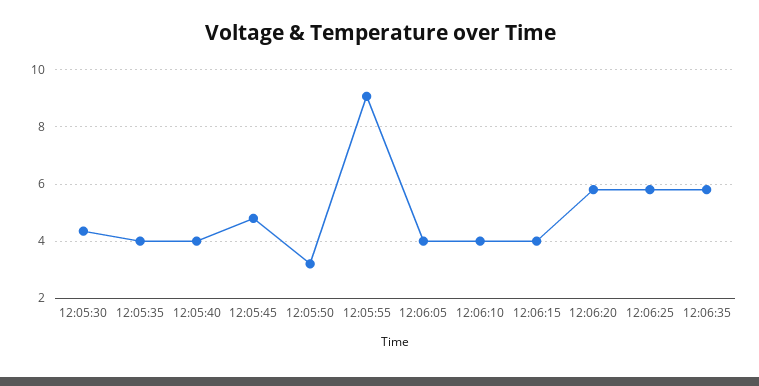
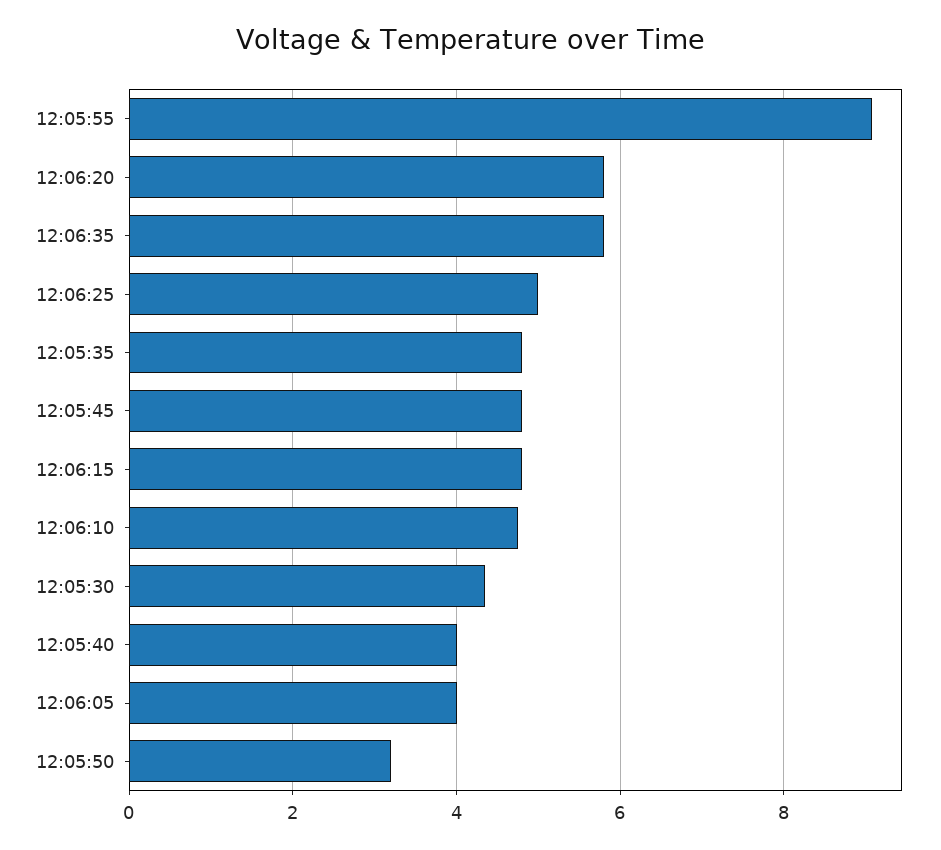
  {
    "12:05:30": 4.4,
-   "12:05:35": 4,
+   "12:05:35": 4.8,
    "12:05:40": 4,
    "12:05:45": 4.8,
    "12:05:50": 3.2,
    "12:05:55": 9,
    "12:06:05": 4,
-   "12:06:10": 4,
+   "12:06:10": 4.8,
-   "12:06:15": 4,
+   "12:06:15": 4.8,
    "12:06:20": 5.8,
-   "12:06:25": 5.75,
+   "12:06:25": 5,
    "12:06:35": 5.8
  }

